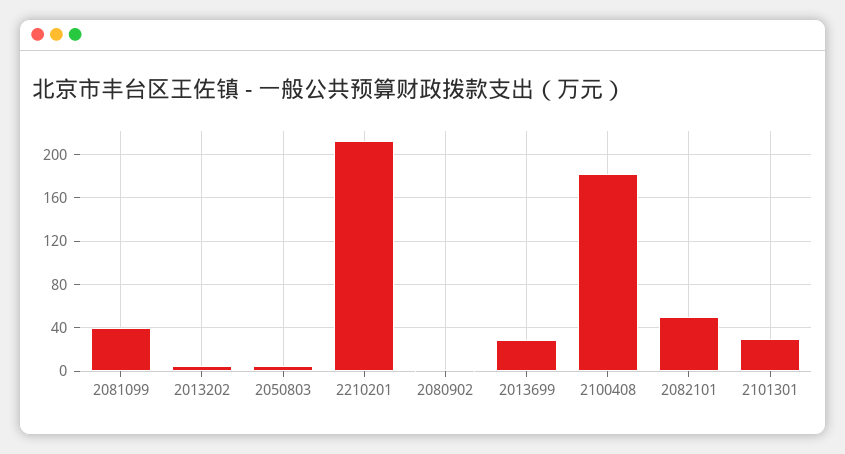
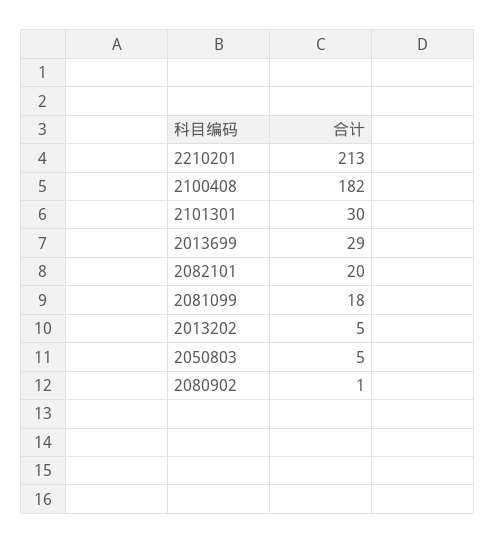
  {
-   "2081099": 40,
+   "2081099": 18,
    "2013202": 5,
    "2050803": 5,
    "2210201": 213,
    "2080902": 1,
    "2013699": 29,
    "2100408": 182,
-   "2082101": 50,
+   "2082101": 20,
    "2101301": 30
  }

